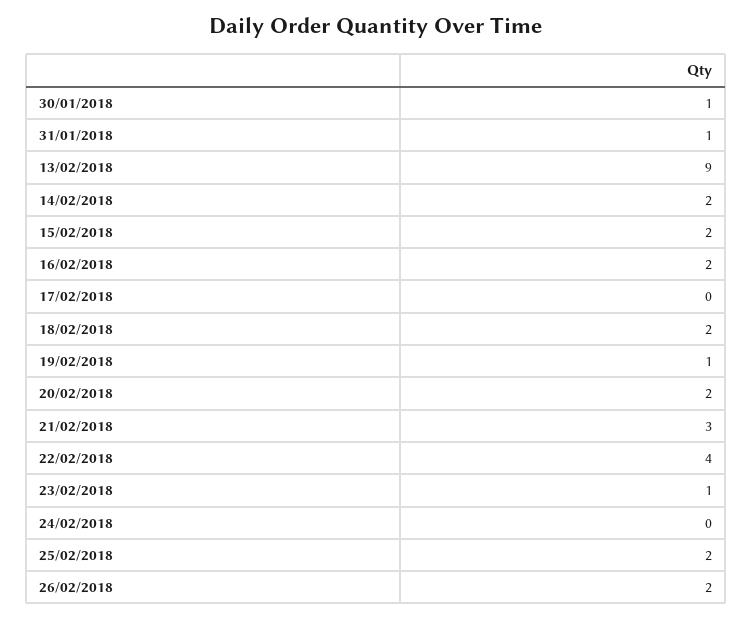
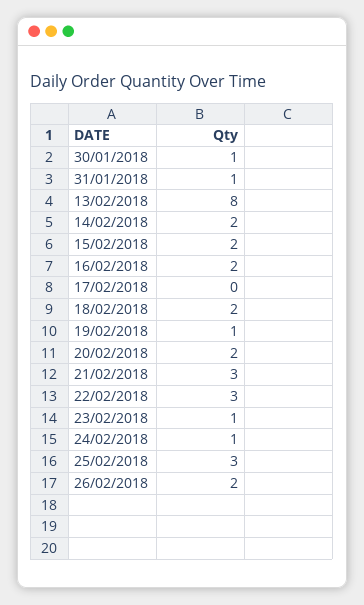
  {
    "30/01/2018": 1,
    "31/01/2018": 1,
-   "13/02/2018": 9,
+   "13/02/2018": 8,
    "14/02/2018": 2,
    "15/02/2018": 2,
    "16/02/2018": 2,
    "17/02/2018": 0,
    "18/02/2018": 2,
    "19/02/2018": 1,
    "20/02/2018": 2,
    "21/02/2018": 3,
-   "22/02/2018": 4,
+   "22/02/2018": 3,
    "23/02/2018": 1,
-   "24/02/2018": 0,
+   "24/02/2018": 1,
-   "25/02/2018": 2,
+   "25/02/2018": 3,
    "26/02/2018": 2
  }

